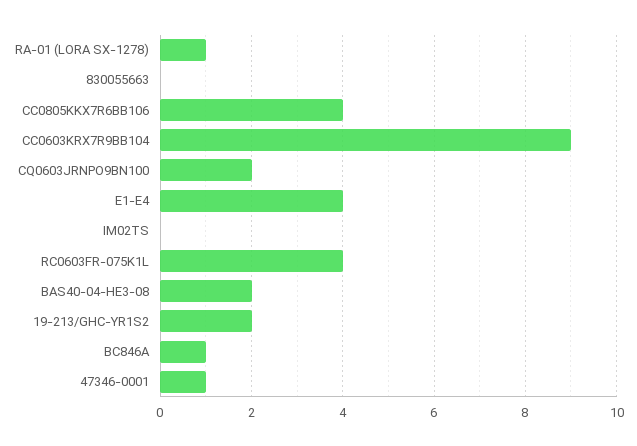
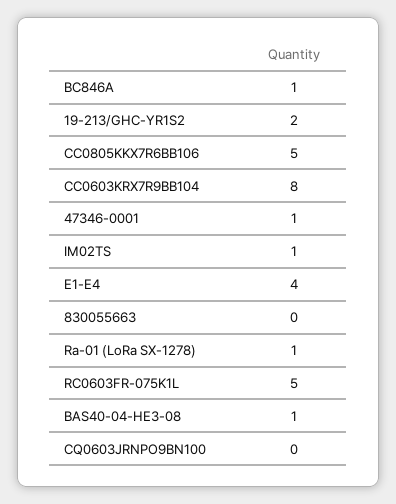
  {
    "RA-01 (LORA SX-1278)": 1,
    "830055663": 0,
-   "CC0805KKX7R6BB106": 4,
+   "CC0805KKX7R6BB106": 5,
-   "CC0603KRX7R9BB104": 9,
+   "CC0603KRX7R9BB104": 8,
-   "CQ0603JRNPO9BN100": 2,
+   "CQ0603JRNPO9BN100": 0,
    "E1-E4": 4,
-   "IM02TS": 0,
+   "IM02TS": 1,
-   "RC0603FR-075K1L": 4,
+   "RC0603FR-075K1L": 5,
-   "BAS40-04-HE3-08": 2,
+   "BAS40-04-HE3-08": 1,
    "19-213/GHC-YR1S2": 2,
    "BC846A": 1,
    "47346-0001": 1
  }

